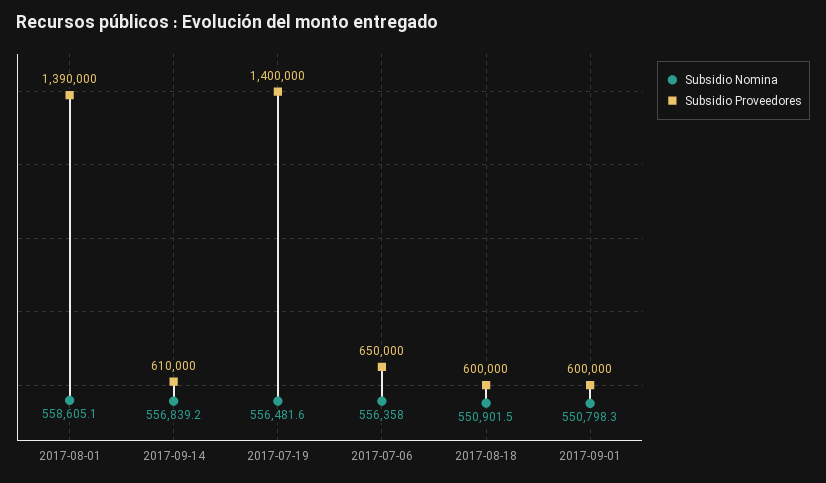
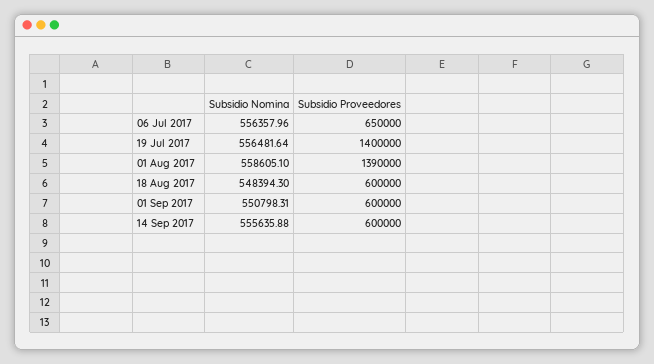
  {
    "Subsidio Nomina": {
      "2017-08-01": 558605.1,
-     "2017-09-14": 556839.2,
+     "2017-09-14": 555635.88,
      "2017-07-19": 556481.64,
      "2017-07-06": 556357.96,
-     "2017-08-18": 550901.5,
+     "2017-08-18": 548394.3,
      "2017-09-01": 550798.31
    },
    "Subsidio Proveedores": {
      "2017-08-01": 1390000,
-     "2017-09-14": 610000,
+     "2017-09-14": 600000,
      "2017-07-19": 1400000,
      "2017-07-06": 650000,
      "2017-08-18": 600000,
      "2017-09-01": 600000
    }
  }

